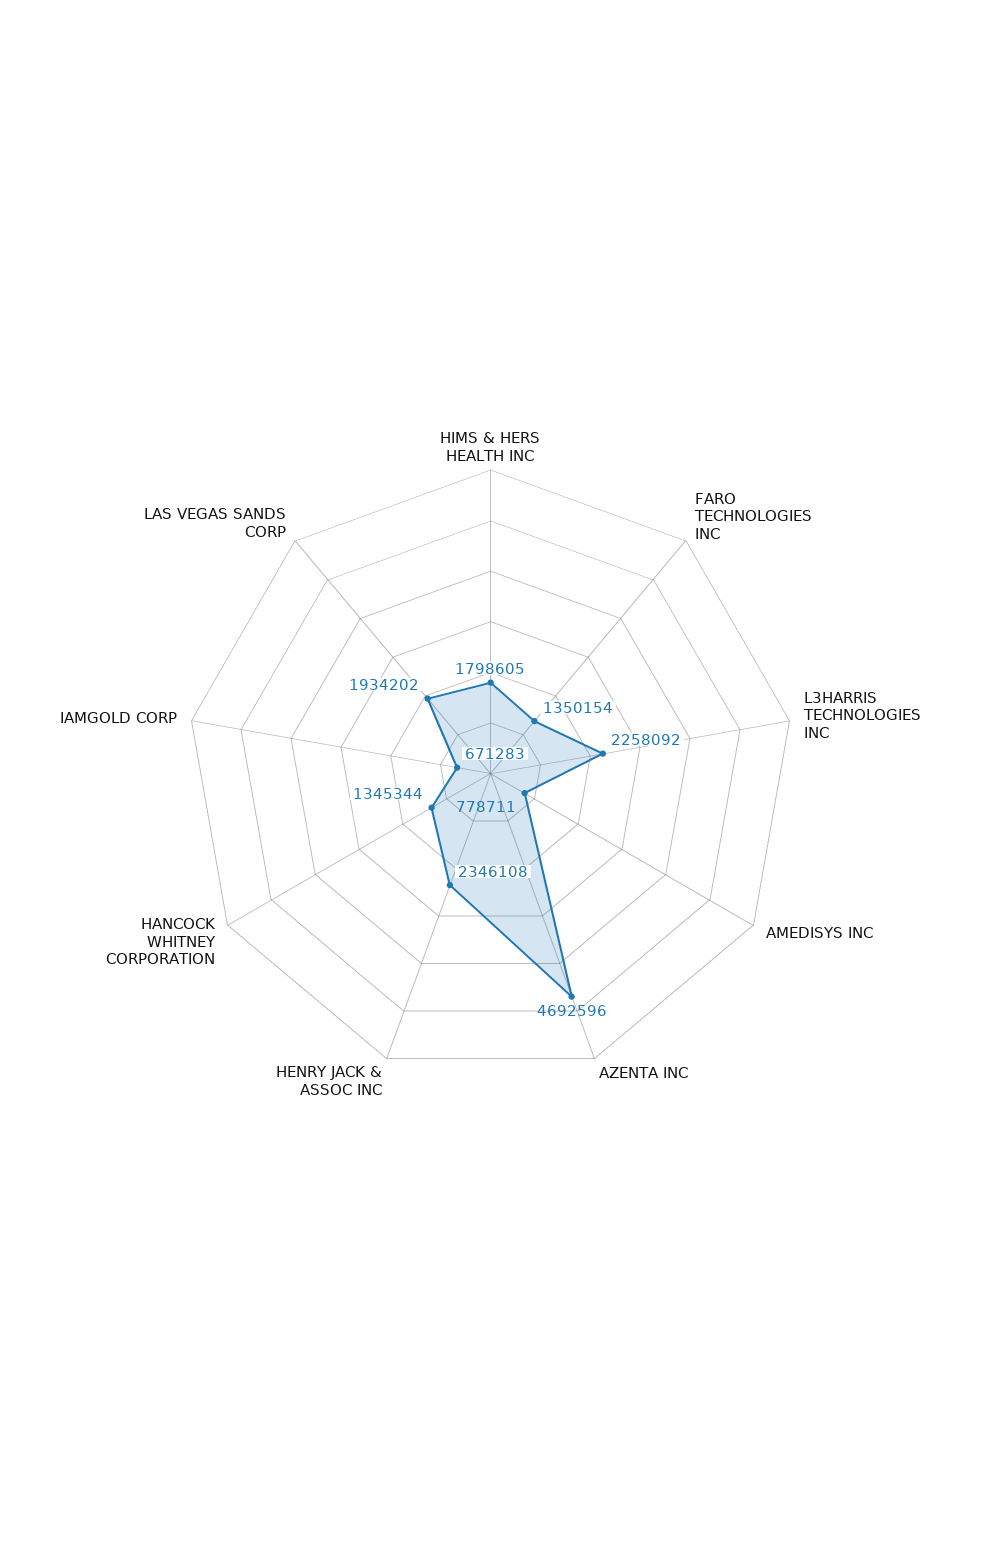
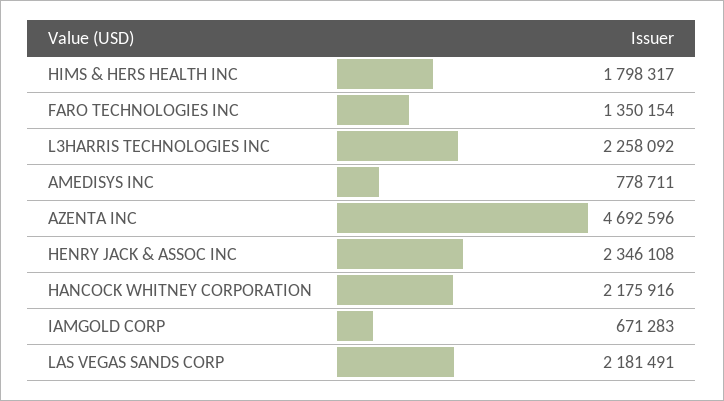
  {
-   "HIMS & HERS HEALTH INC": 1798605,
+   "HIMS & HERS HEALTH INC": 1798317,
    "FARO TECHNOLOGIES INC": 1350154,
    "L3HARRIS TECHNOLOGIES INC": 2258092,
    "AMEDISYS INC": 778711,
    "AZENTA INC": 4692596,
    "HENRY JACK & ASSOC INC": 2346108,
-   "HANCOCK WHITNEY CORPORATION": 1345344,
+   "HANCOCK WHITNEY CORPORATION": 2175916,
    "IAMGOLD CORP": 671283,
-   "LAS VEGAS SANDS CORP": 1934202
+   "LAS VEGAS SANDS CORP": 2181491
  }

